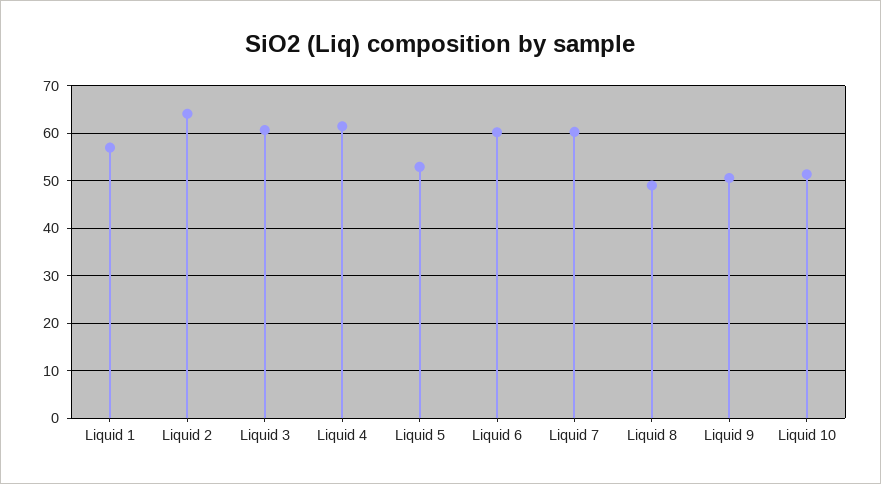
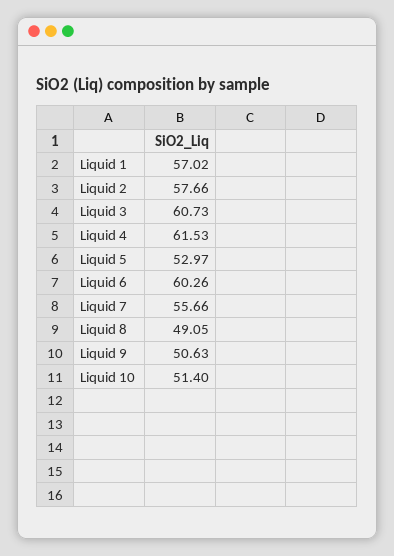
  {
    "Liquid 1": 57.02,
-   "Liquid 2": 64,
+   "Liquid 2": 57.66,
    "Liquid 3": 60.73,
    "Liquid 4": 61.53,
    "Liquid 5": 52.97,
    "Liquid 6": 60.26,
-   "Liquid 7": 60,
+   "Liquid 7": 55.66,
    "Liquid 8": 49.05,
    "Liquid 9": 50.63,
    "Liquid 10": 51.4
  }

